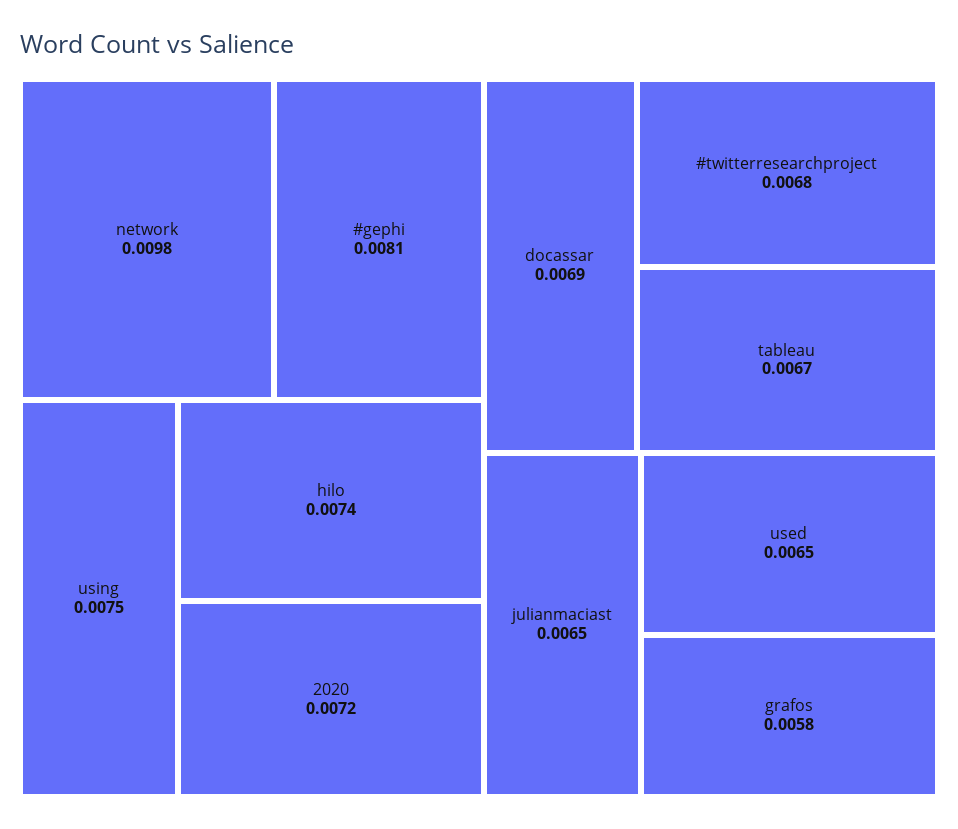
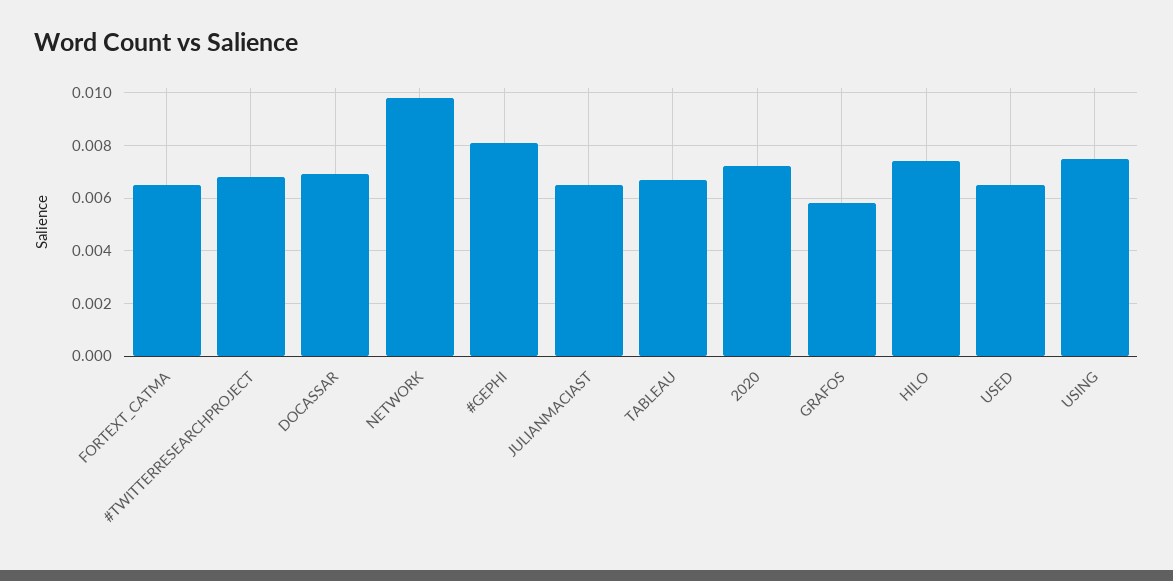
  {
    "network": 0.0098,
    "#gephi": 0.0081,
    "using": 0.0075,
    "hilo": 0.0074,
    "2020": 0.0072,
    "docassar": 0.0069,
    "#twitterresearchproject": 0.0068,
    "tableau": 0.0067,
    "julianmaciast": 0.0065,
    "used": 0.0065,
-   "grafos": 0.0058
+   "grafos": 0.0058,
+   "FORTEXT_CATMA": 0.0065
  }

